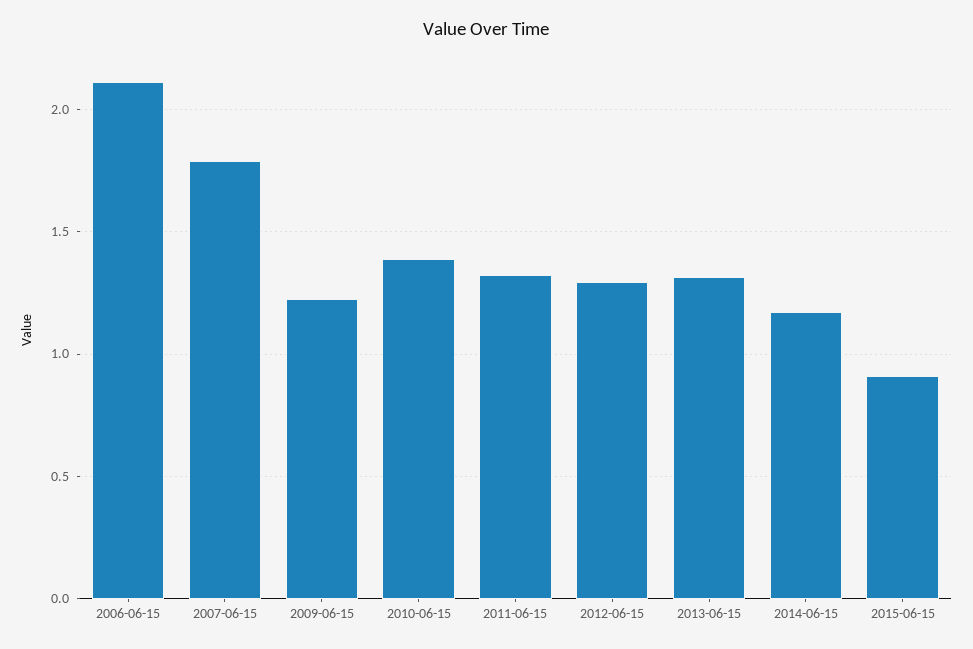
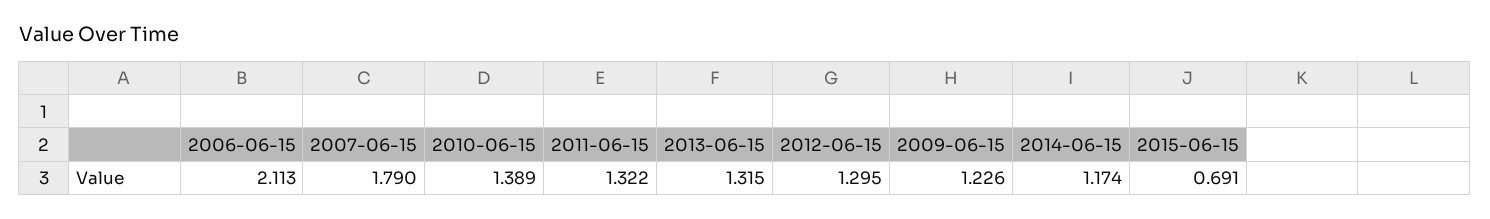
  {
    "2006-06-15": 2.113,
    "2007-06-15": 1.79,
    "2009-06-15": 1.226,
    "2010-06-15": 1.389,
    "2011-06-15": 1.322,
    "2012-06-15": 1.295,
    "2013-06-15": 1.315,
    "2014-06-15": 1.174,
-   "2015-06-15": 0.9
+   "2015-06-15": 0.691
  }

